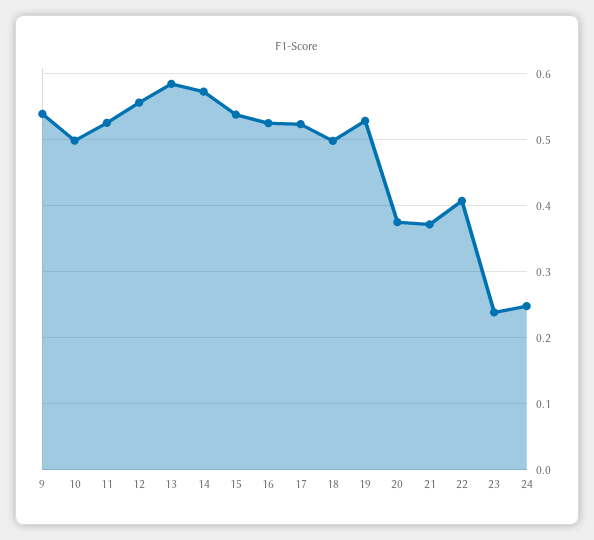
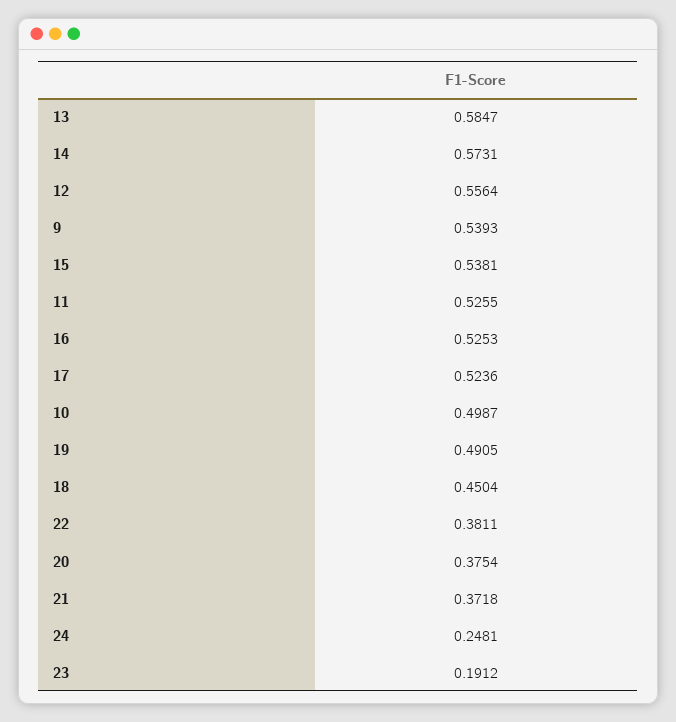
  {
    "9": 0.5393,
    "10": 0.4987,
    "11": 0.5255,
    "12": 0.5564,
    "13": 0.5847,
    "14": 0.5731,
    "15": 0.5381,
    "16": 0.5253,
    "17": 0.5236,
-   "18": 0.5,
+   "18": 0.4504,
-   "19": 0.53,
+   "19": 0.4905,
    "20": 0.3754,
    "21": 0.3718,
-   "22": 0.41,
+   "22": 0.3811,
-   "23": 0.24,
+   "23": 0.1912,
    "24": 0.2481
  }

